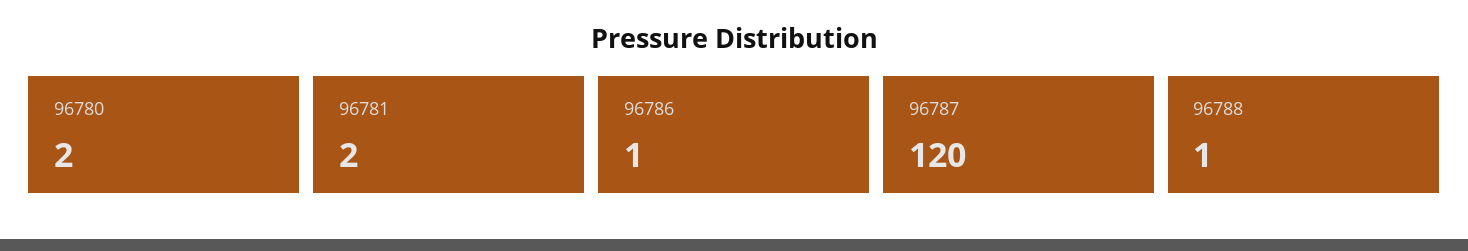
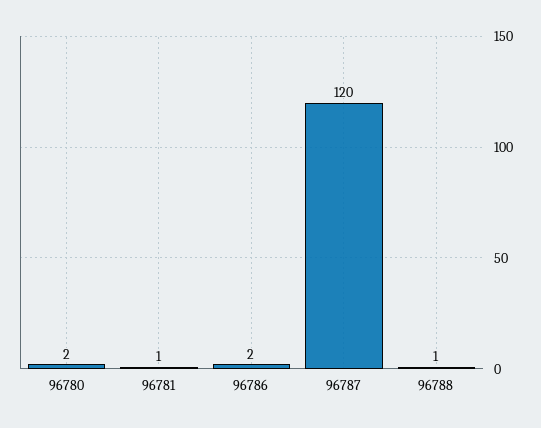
  {
    "96780": 2,
-   "96781": 2,
+   "96781": 1,
-   "96786": 1,
+   "96786": 2,
    "96787": 120,
    "96788": 1
  }

